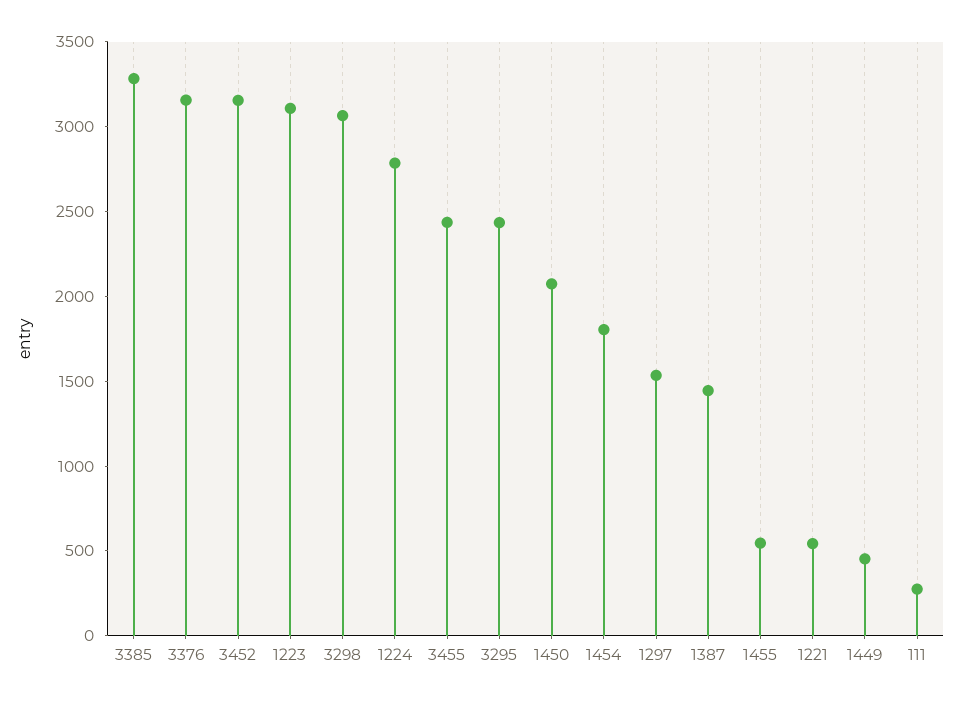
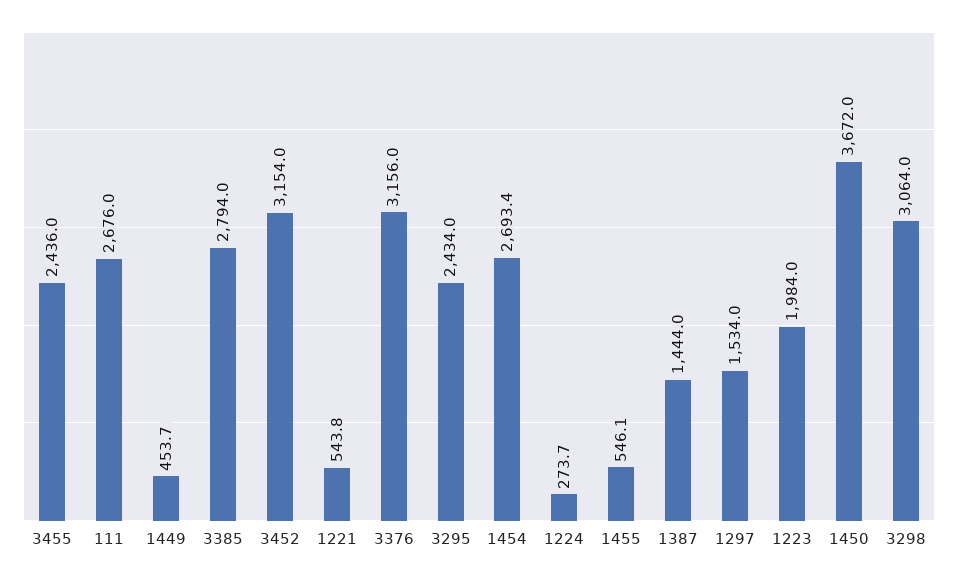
  {
-   "3385": 3300,
+   "3385": 2794,
    "3376": 3156,
    "3452": 3154,
-   "1223": 3100,
+   "1223": 1984,
    "3298": 3064,
-   "1224": 2800,
+   "1224": 273.7,
    "3455": 2436,
    "3295": 2434,
-   "1450": 2100,
+   "1450": 3672,
-   "1454": 1800,
+   "1454": 2693.4,
    "1297": 1534,
    "1387": 1444,
    "1455": 546.1,
    "1221": 543.8,
    "1449": 453.7,
-   "111": 300
+   "111": 2676
  }

